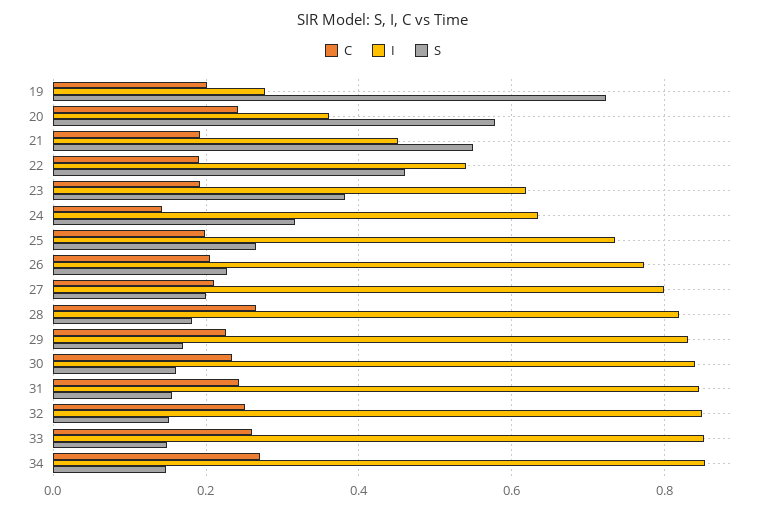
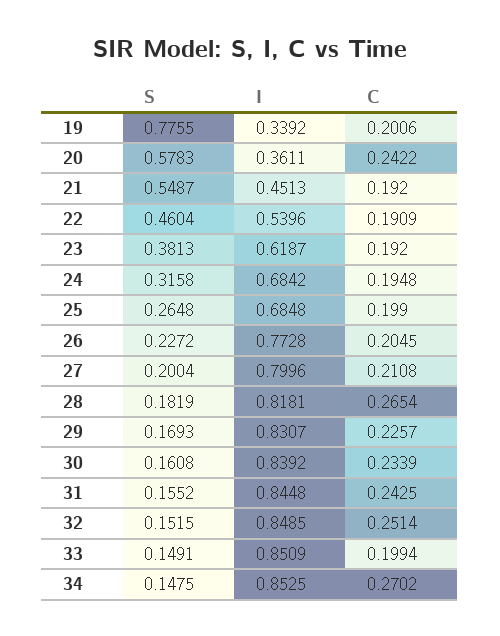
  {
    "C": {
      "19": 0.2006,
      "20": 0.2422,
      "21": 0.192,
      "22": 0.1909,
      "23": 0.192,
-     "24": 0.14,
+     "24": 0.1948,
      "25": 0.199,
      "26": 0.2045,
      "27": 0.2108,
      "28": 0.2654,
      "29": 0.2257,
      "30": 0.2339,
      "31": 0.2425,
      "32": 0.2514,
-     "33": 0.26,
+     "33": 0.1994,
      "34": 0.2702
    },
    "I": {
-     "19": 0.28,
+     "19": 0.3392,
      "20": 0.3611,
      "21": 0.4513,
      "22": 0.5396,
      "23": 0.6187,
-     "24": 0.64,
+     "24": 0.6842,
-     "25": 0.74,
+     "25": 0.6848,
      "26": 0.7728,
      "27": 0.7996,
      "28": 0.8181,
      "29": 0.8307,
      "30": 0.8392,
      "31": 0.8448,
      "32": 0.8485,
      "33": 0.8509,
      "34": 0.8525
    },
    "S": {
-     "19": 0.72,
+     "19": 0.7755,
      "20": 0.5783,
      "21": 0.5487,
      "22": 0.4604,
      "23": 0.3813,
      "24": 0.3158,
      "25": 0.2648,
      "26": 0.2272,
      "27": 0.2004,
      "28": 0.1819,
      "29": 0.1693,
      "30": 0.1608,
      "31": 0.1552,
      "32": 0.1515,
      "33": 0.1491,
      "34": 0.1475
    }
  }

